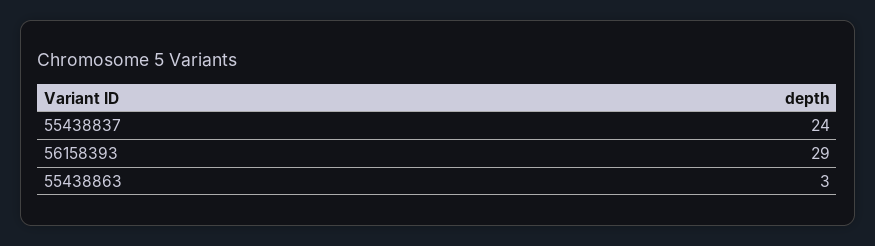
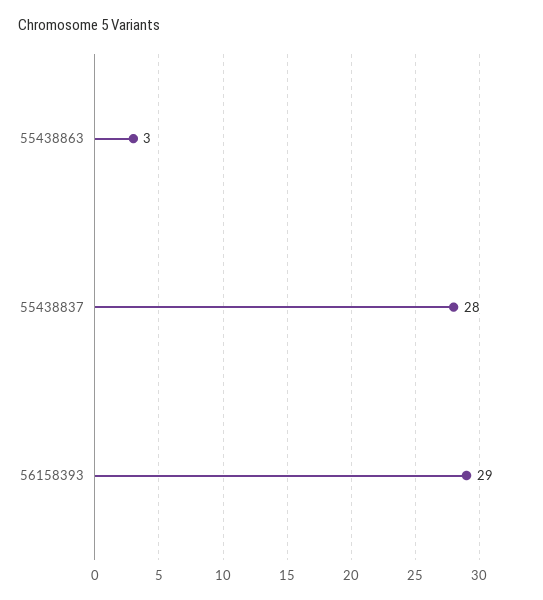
  {
-   "55438837": 24,
+   "55438837": 28,
    "56158393": 29,
    "55438863": 3
  }

